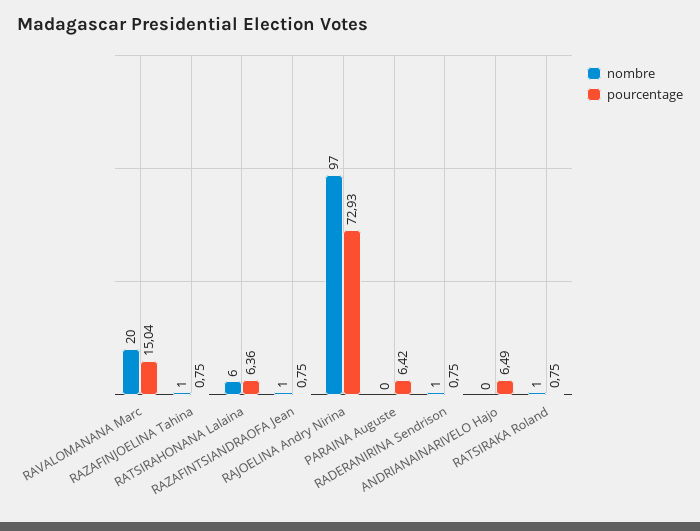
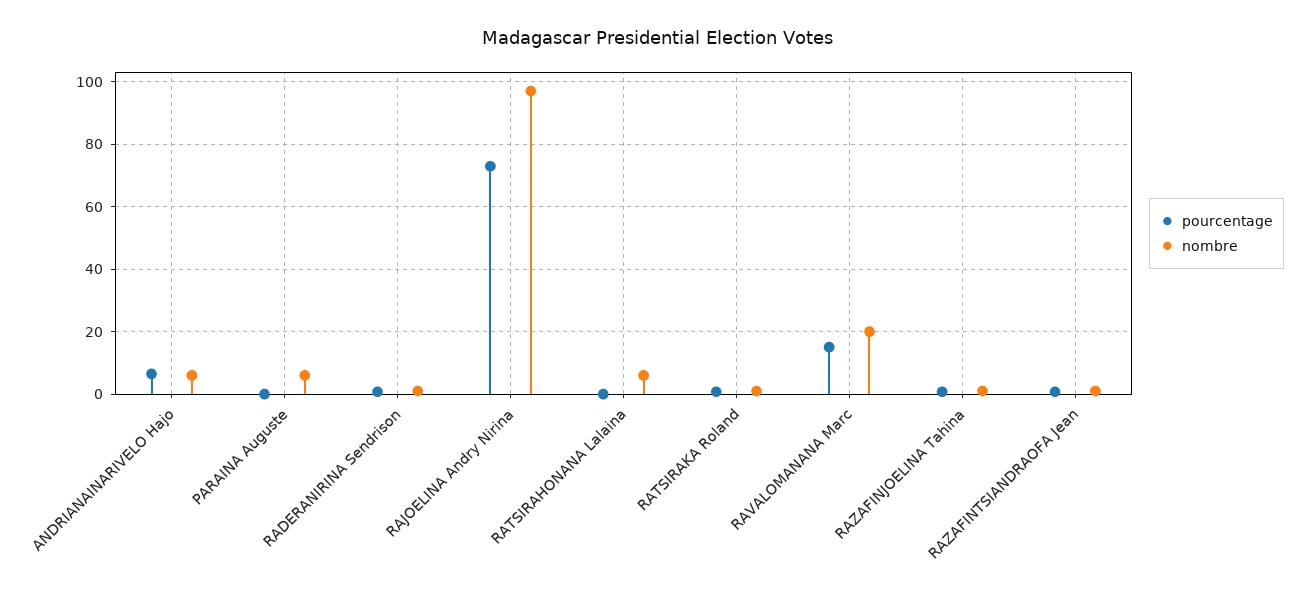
  {
    "nombre": {
      "RAVALOMANANA Marc": 20,
      "RAZAFINJOELINA Tahina": 1,
      "RATSIRAHONANA Lalaina": 6,
      "RAZAFINTSIANDRAOFA Jean": 1,
      "RAJOELINA Andry Nirina": 97,
-     "PARAINA Auguste": 0,
+     "PARAINA Auguste": 6,
      "RADERANIRINA Sendrison": 1,
-     "ANDRIANAINARIVELO Hajo": 0,
+     "ANDRIANAINARIVELO Hajo": 6,
      "RATSIRAKA Roland": 1
    },
    "pourcentage": {
      "RAVALOMANANA Marc": 15.04,
      "RAZAFINJOELINA Tahina": 0.75,
-     "RATSIRAHONANA Lalaina": 6.36,
+     "RATSIRAHONANA Lalaina": 0,
      "RAZAFINTSIANDRAOFA Jean": 0.75,
      "RAJOELINA Andry Nirina": 72.93,
-     "PARAINA Auguste": 6.42,
+     "PARAINA Auguste": 0,
      "RADERANIRINA Sendrison": 0.75,
      "ANDRIANAINARIVELO Hajo": 6.49,
      "RATSIRAKA Roland": 0.75
    }
  }

